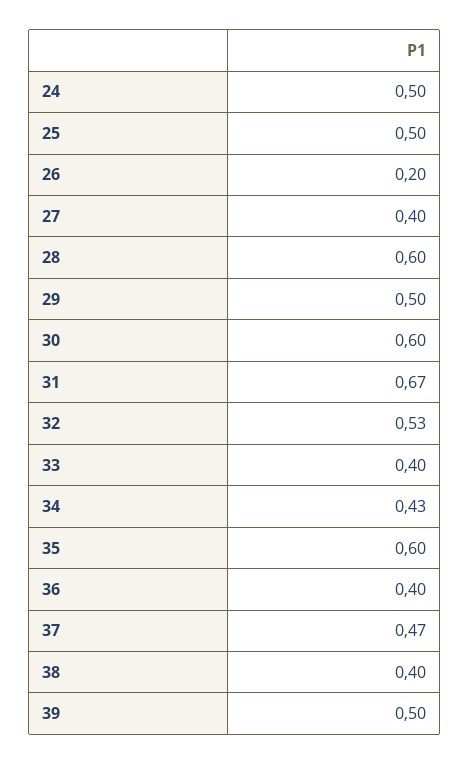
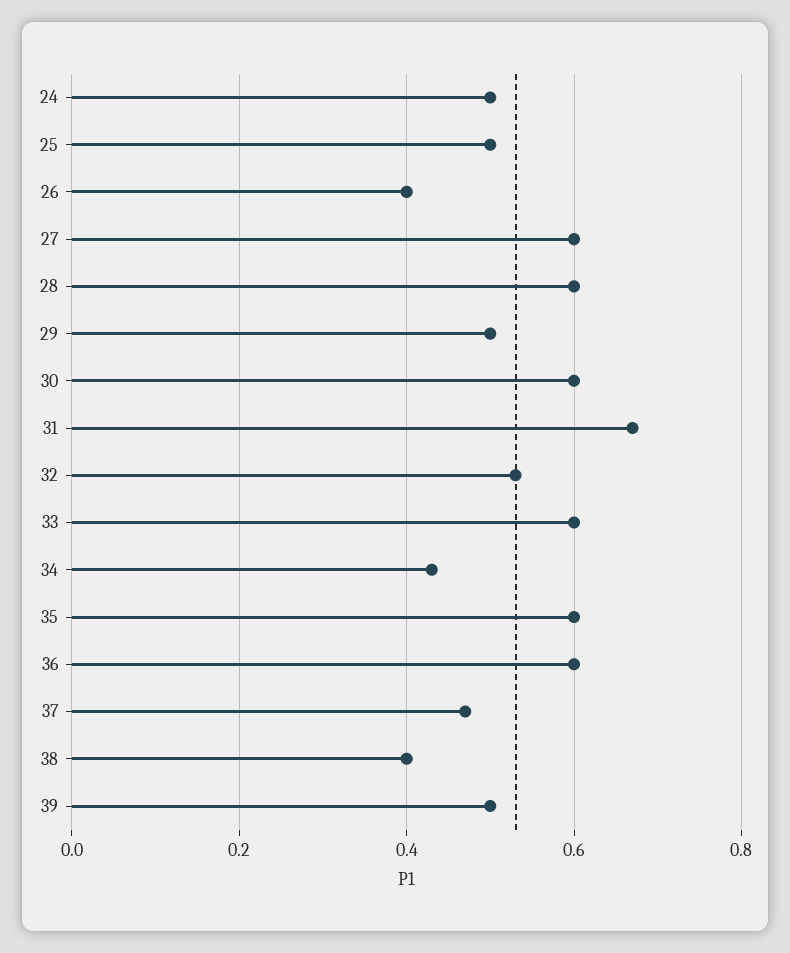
  {
    "24": 0.5,
    "25": 0.5,
-   "26": 0.2,
+   "26": 0.4,
-   "27": 0.4,
+   "27": 0.6,
    "28": 0.6,
    "29": 0.5,
    "30": 0.6,
    "31": 0.67,
    "32": 0.53,
-   "33": 0.4,
+   "33": 0.6,
    "34": 0.43,
    "35": 0.6,
-   "36": 0.4,
+   "36": 0.6,
    "37": 0.47,
    "38": 0.4,
    "39": 0.5
  }

